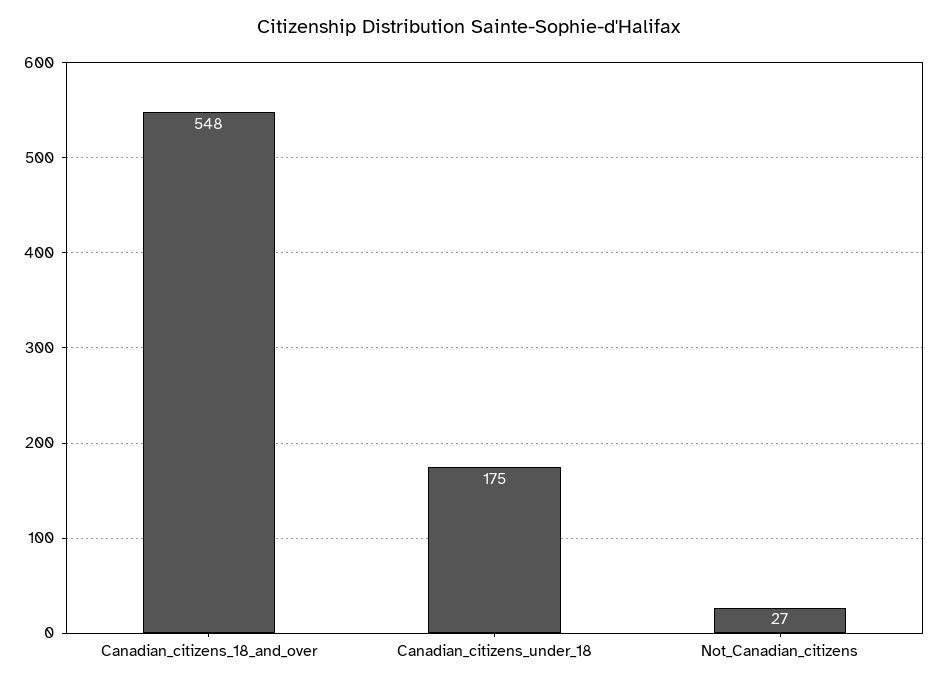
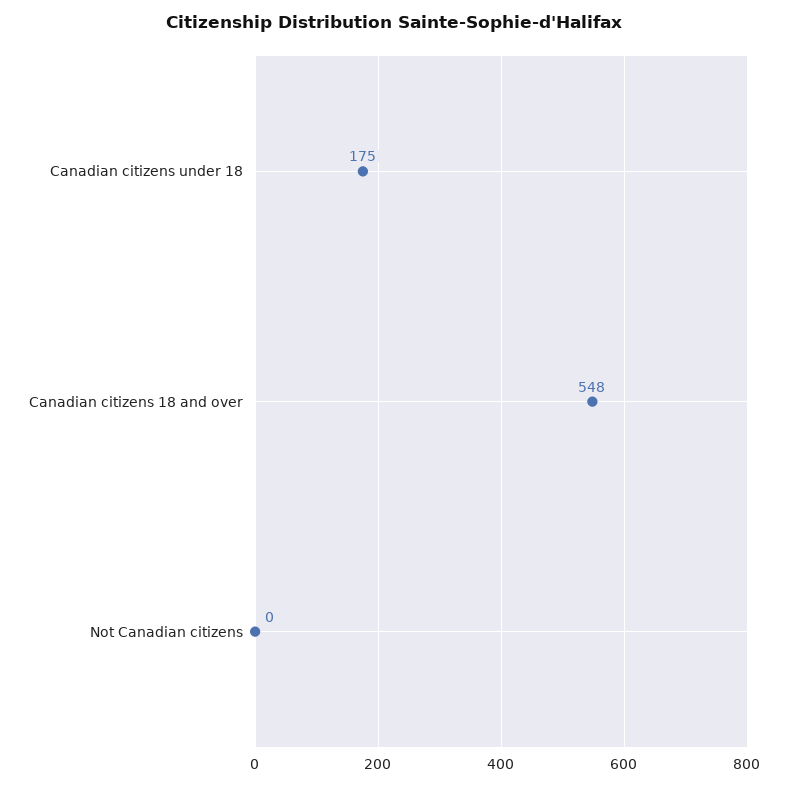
  {
    "Canadian_citizens_18_and_over": 548,
    "Canadian_citizens_under_18": 175,
-   "Not_Canadian_citizens": 27
+   "Not_Canadian_citizens": 0
  }

